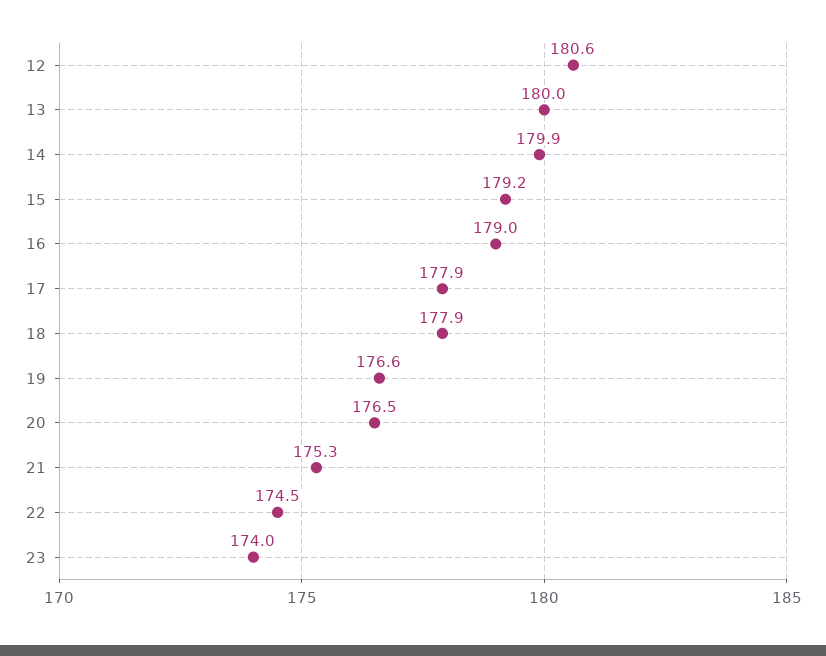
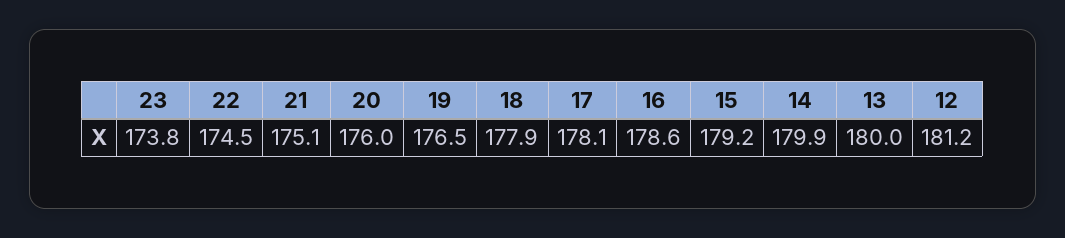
  {
-   "12": 180.6,
+   "12": 181.2,
    "13": 180,
    "14": 179.9,
    "15": 179.2,
-   "16": 179,
+   "16": 178.6,
-   "17": 177.9,
+   "17": 178.1,
    "18": 177.9,
-   "19": 176.6,
+   "19": 176.5,
-   "20": 176.5,
+   "20": 176,
-   "21": 175.3,
+   "21": 175.1,
    "22": 174.5,
-   "23": 174
+   "23": 173.8
  }

